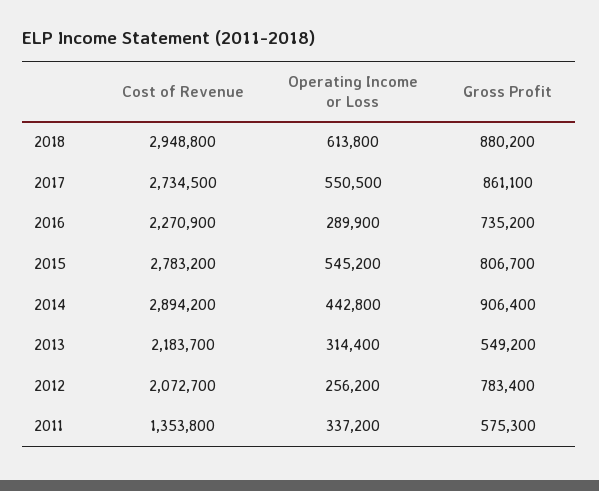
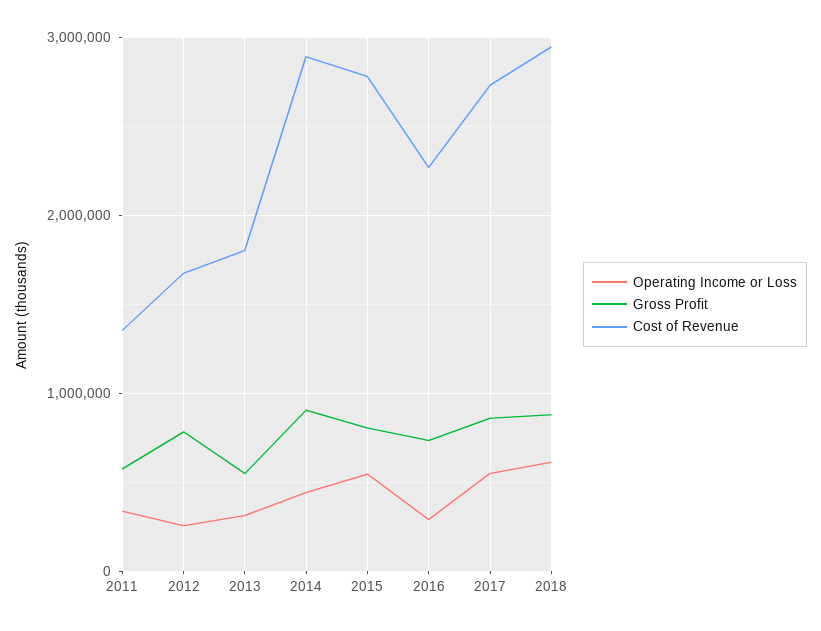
  {
    "Cost of Revenue": {
      "2018": 2948800,
      "2017": 2734500,
      "2016": 2270900,
      "2015": 2783200,
      "2014": 2894200,
-     "2013": 2183700,
+     "2013": 1800000,
-     "2012": 2072700,
+     "2012": 1700000,
      "2011": 1353800
    },
    "Operating Income or Loss": {
      "2018": 613800,
      "2017": 550500,
      "2016": 289900,
      "2015": 545200,
      "2014": 442800,
      "2013": 314400,
      "2012": 256200,
      "2011": 337200
    },
    "Gross Profit": {
      "2018": 880200,
      "2017": 861100,
      "2016": 735200,
      "2015": 806700,
      "2014": 906400,
      "2013": 549200,
      "2012": 783400,
      "2011": 575300
    }
  }

